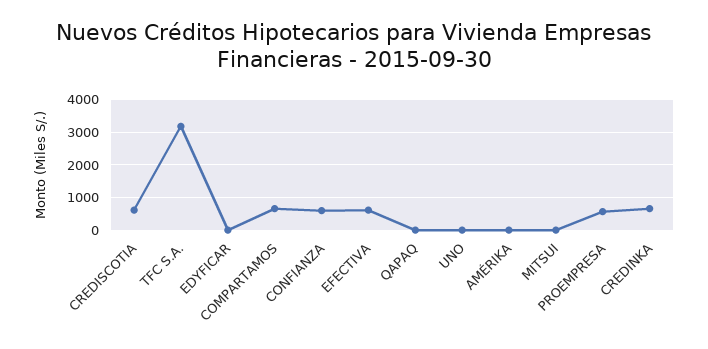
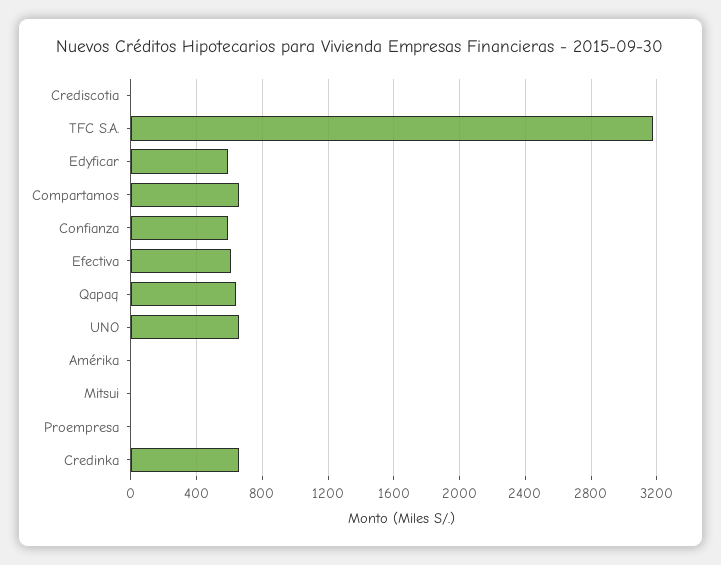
  {
-   "CREDISCOTIA": 600,
+   "CREDISCOTIA": 0,
    "TFC S.A.": 3200,
-   "EDYFICAR": 0,
+   "EDYFICAR": 600,
    "COMPARTAMOS": 650,
    "CONFIANZA": 600,
    "EFECTIVA": 600,
-   "QAPAQ": 0,
+   "QAPAQ": 650,
-   "UNO": 0,
+   "UNO": 650,
    "AMÉRIKA": 0,
    "MITSUI": 0,
-   "PROEMPRESA": 600,
+   "PROEMPRESA": 0,
    "CREDINKA": 650
  }

